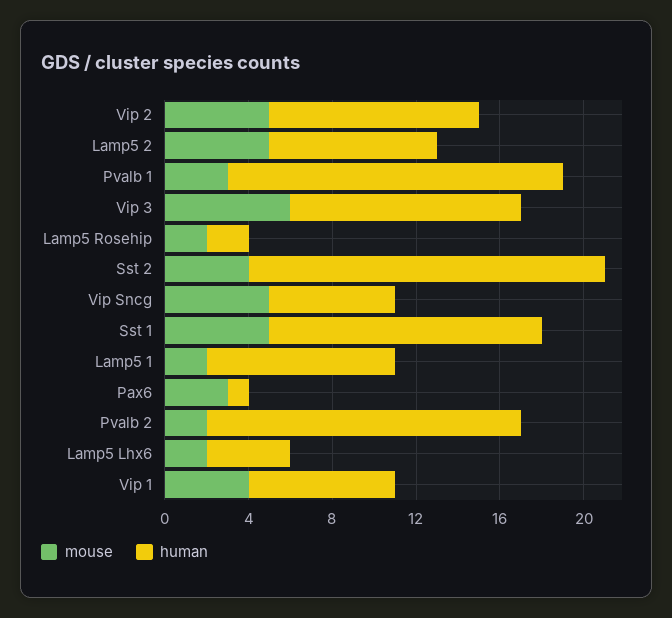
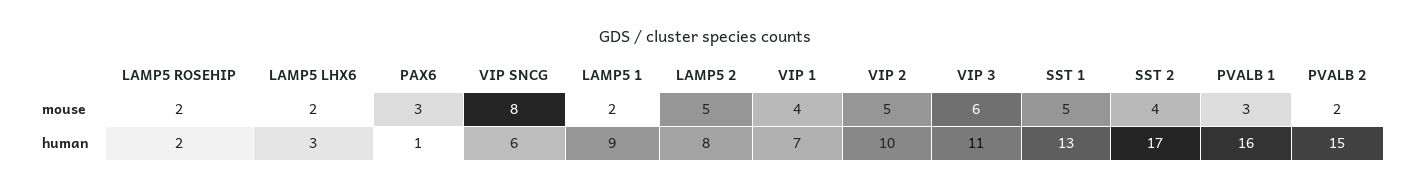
  {
    "mouse": {
      "Vip 2": 5,
      "Lamp5 2": 5,
      "Pvalb 1": 3,
      "Vip 3": 6,
      "Lamp5 Rosehip": 2,
      "Sst 2": 4,
-     "Vip Sncg": 5,
+     "Vip Sncg": 8,
      "Sst 1": 5,
      "Lamp5 1": 2,
      "Pax6": 3,
      "Pvalb 2": 2,
      "Lamp5 Lhx6": 2,
      "Vip 1": 4
    },
    "human": {
      "Vip 2": 10,
      "Lamp5 2": 8,
      "Pvalb 1": 16,
      "Vip 3": 11,
      "Lamp5 Rosehip": 2,
      "Sst 2": 17,
      "Vip Sncg": 6,
      "Sst 1": 13,
      "Lamp5 1": 9,
      "Pax6": 1,
      "Pvalb 2": 15,
-     "Lamp5 Lhx6": 4,
+     "Lamp5 Lhx6": 3,
      "Vip 1": 7
    }
  }

